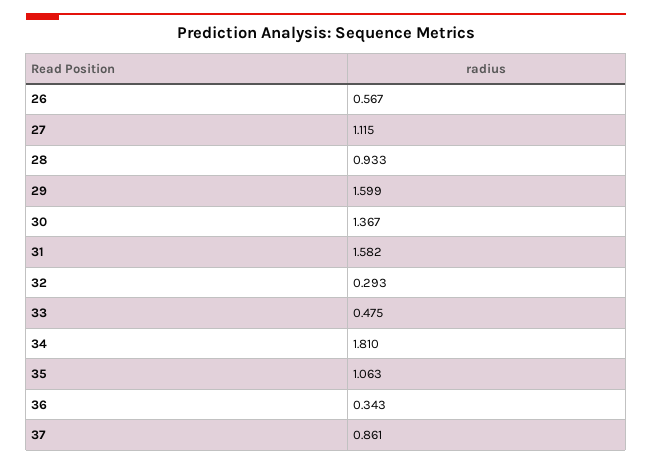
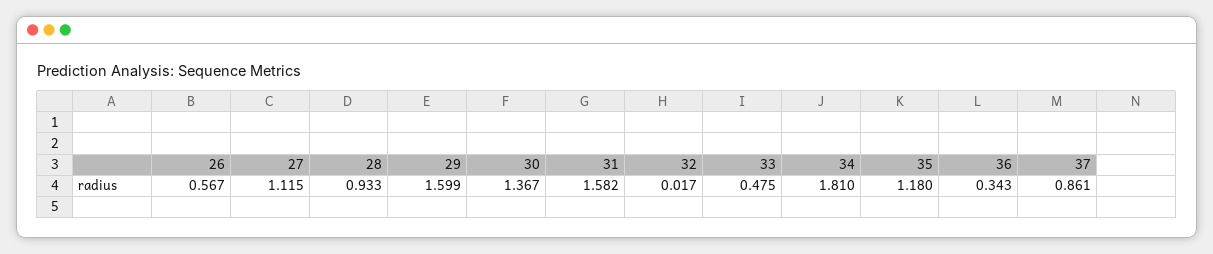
  {
    "26": 0.567,
    "27": 1.115,
    "28": 0.933,
    "29": 1.599,
    "30": 1.367,
    "31": 1.582,
-   "32": 0.293,
+   "32": 0.017,
    "33": 0.475,
    "34": 1.81,
-   "35": 1.063,
+   "35": 1.18,
    "36": 0.343,
    "37": 0.861
  }

